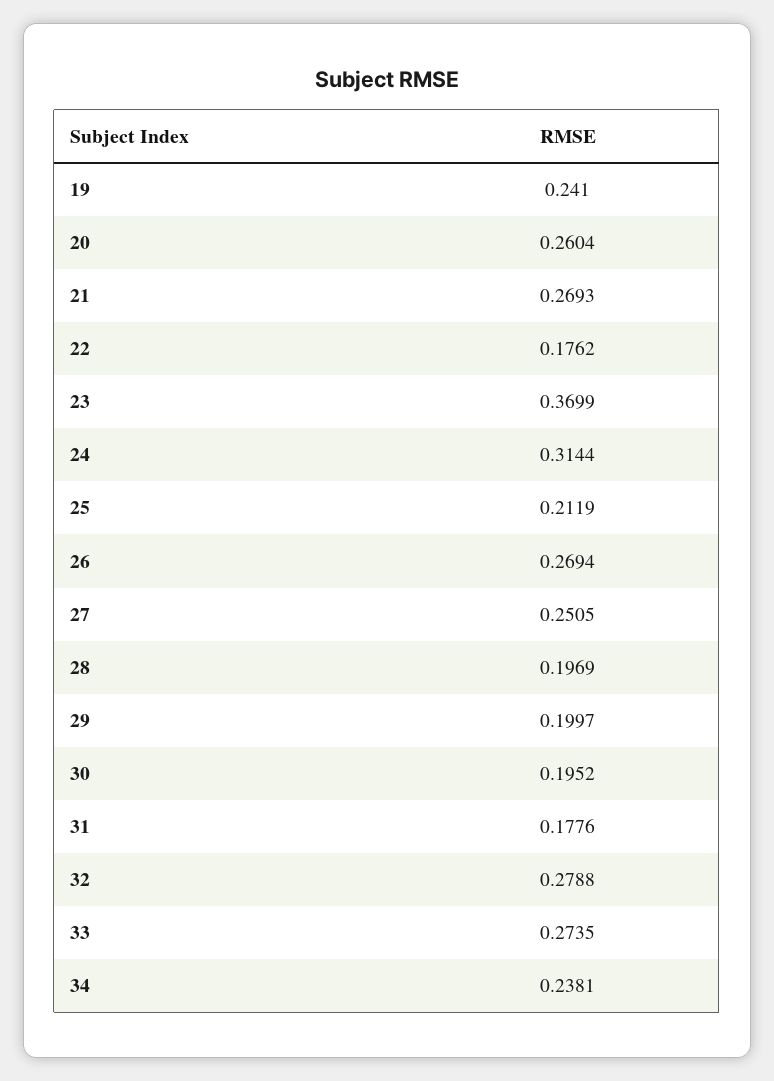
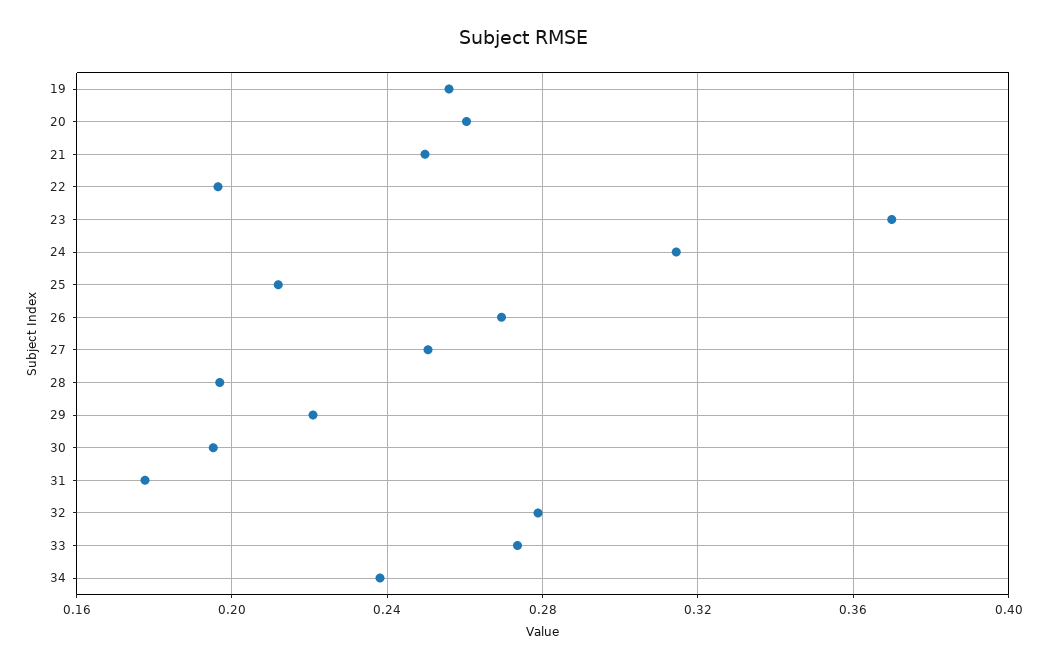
  {
-   "19": 0.241,
+   "19": 0.255,
    "20": 0.2604,
-   "21": 0.2693,
+   "21": 0.25,
-   "22": 0.1762,
+   "22": 0.195,
    "23": 0.3699,
    "24": 0.3144,
    "25": 0.2119,
    "26": 0.2694,
    "27": 0.2505,
    "28": 0.1969,
-   "29": 0.1997,
+   "29": 0.22,
    "30": 0.1952,
    "31": 0.1776,
    "32": 0.2788,
    "33": 0.2735,
    "34": 0.2381
  }

